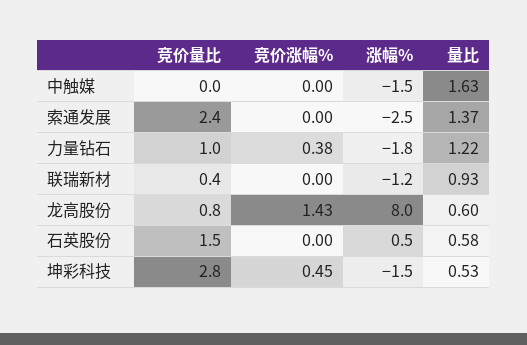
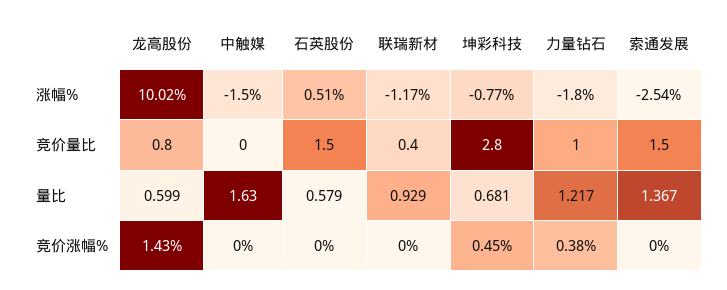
  {
    "竞价量比": {
      "中触媒": 0,
-     "索通发展": 2.4,
+     "索通发展": 1.5,
      "力量钻石": 1,
      "联瑞新材": 0.4,
      "龙高股份": 0.8,
      "石英股份": 1.5,
      "坤彩科技": 2.8
    },
    "竞价涨幅%": {
      "中触媒": 0,
      "索通发展": 0,
      "力量钻石": 0.38,
      "联瑞新材": 0,
      "龙高股份": 1.43,
      "石英股份": 0,
      "坤彩科技": 0.45
    },
    "涨幅%": {
      "中触媒": -1.5,
      "索通发展": -2.54,
      "力量钻石": -1.8,
      "联瑞新材": -1.17,
-     "龙高股份": 8,
+     "龙高股份": 10.02,
      "石英股份": 0.51,
-     "坤彩科技": -1.5
+     "坤彩科技": -0.77
    },
    "量比": {
      "中触媒": 1.63,
      "索通发展": 1.367,
      "力量钻石": 1.217,
      "联瑞新材": 0.929,
      "龙高股份": 0.599,
      "石英股份": 0.579,
-     "坤彩科技": 0.53
+     "坤彩科技": 0.681
    }
  }

